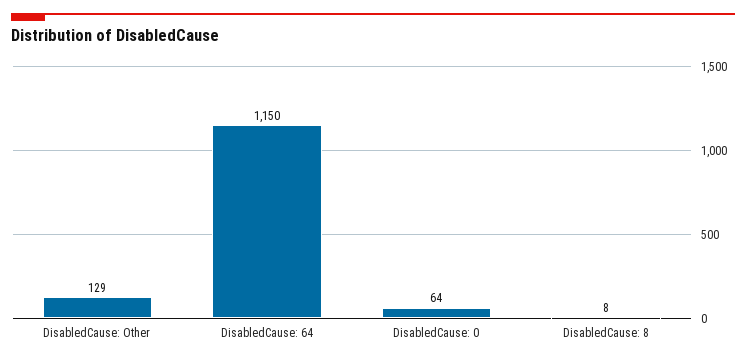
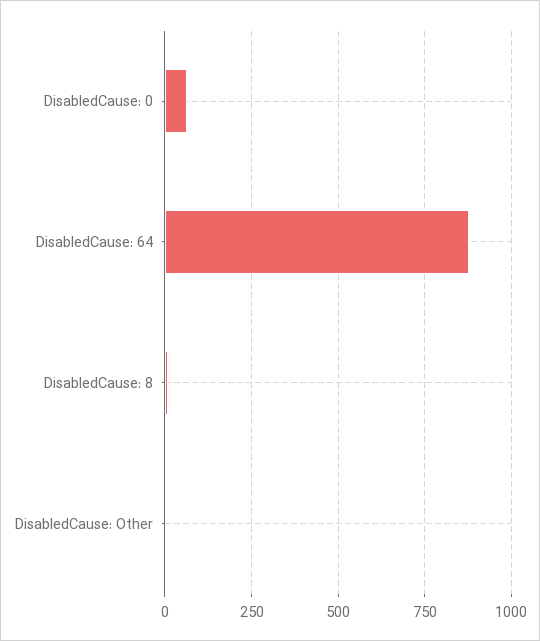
  {
-   "DisabledCause: Other": 129,
+   "DisabledCause: Other": 0,
-   "DisabledCause: 64": 1150,
+   "DisabledCause: 64": 875,
    "DisabledCause: 0": 64,
    "DisabledCause: 8": 8
  }

